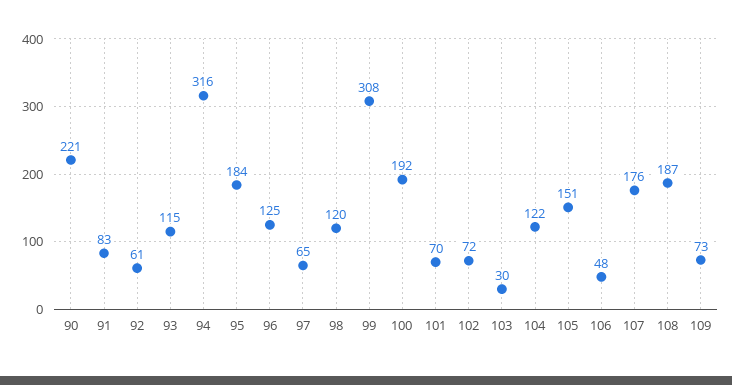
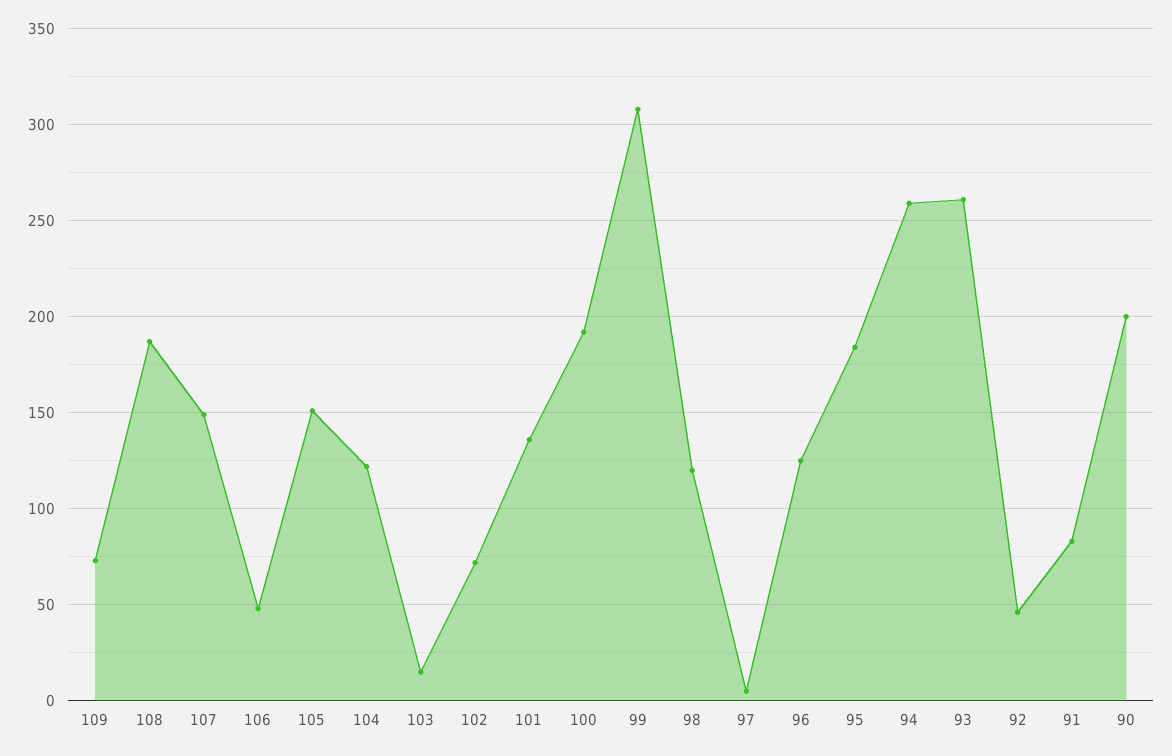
  {
-   "90": 221,
+   "90": 200,
    "91": 83,
-   "92": 61,
+   "92": 45,
-   "93": 115,
+   "93": 260,
-   "94": 316,
+   "94": 260,
    "95": 184,
    "96": 125,
-   "97": 65,
+   "97": 5,
    "98": 120,
    "99": 308,
    "100": 192,
-   "101": 70,
+   "101": 135,
    "102": 72,
-   "103": 30,
+   "103": 15,
    "104": 122,
    "105": 151,
    "106": 48,
-   "107": 176,
+   "107": 150,
    "108": 187,
    "109": 73
  }

